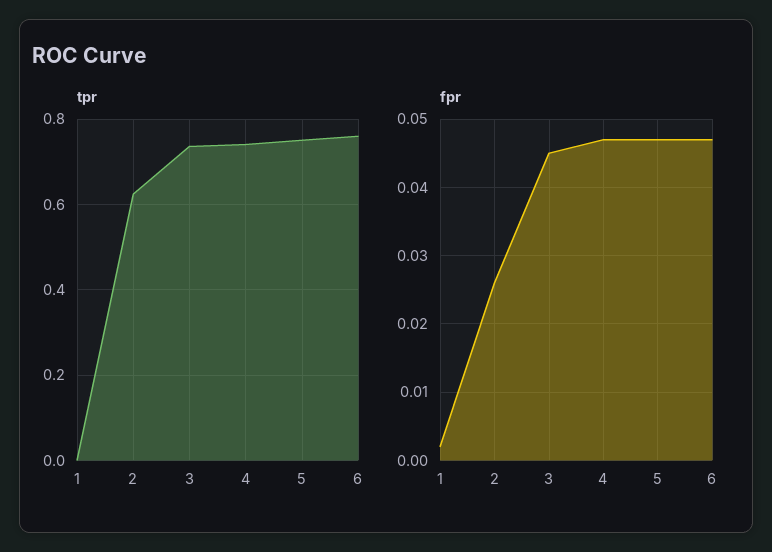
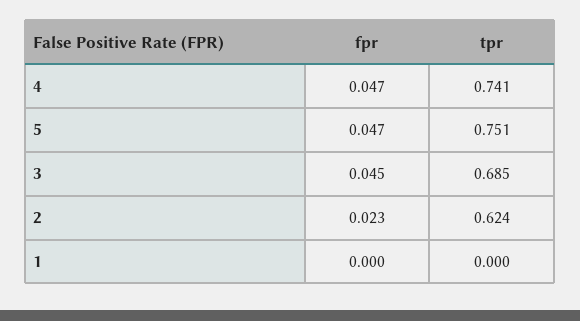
  {
    "tpr": {
      "1": 0,
      "2": 0.624,
-     "3": 0.74,
+     "3": 0.685,
      "4": 0.741,
-     "5": 0.751,
+     "5": 0.751
-     "6": 0.76
    },
    "fpr": {
-     "1": 0.002,
+     "1": 0,
-     "2": 0.026,
+     "2": 0.023,
      "3": 0.045,
      "4": 0.047,
-     "5": 0.047,
+     "5": 0.047
-     "6": 0.047
    }
  }

